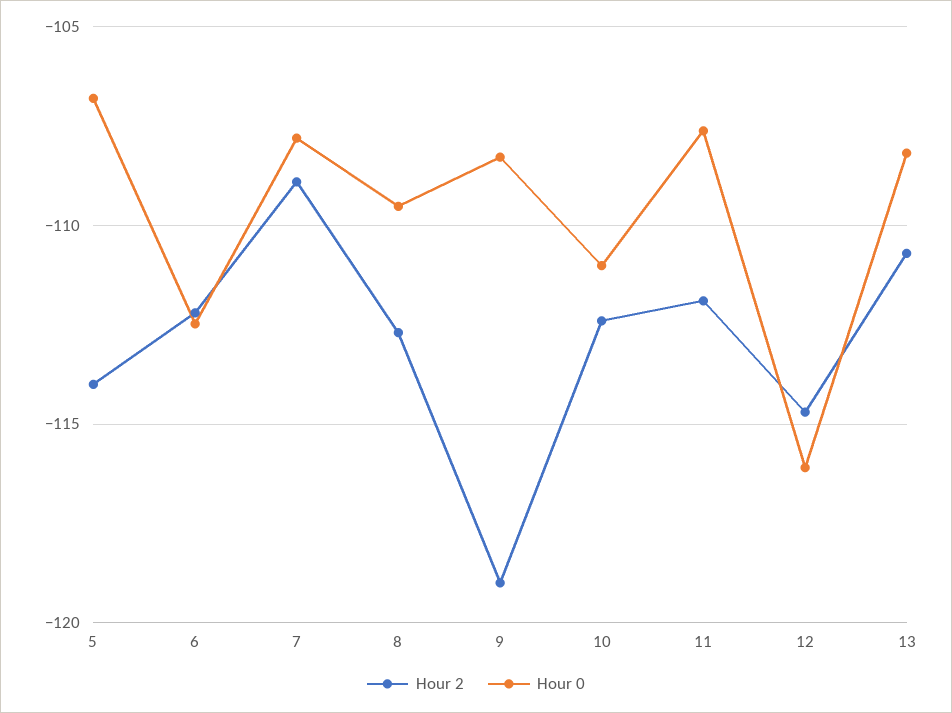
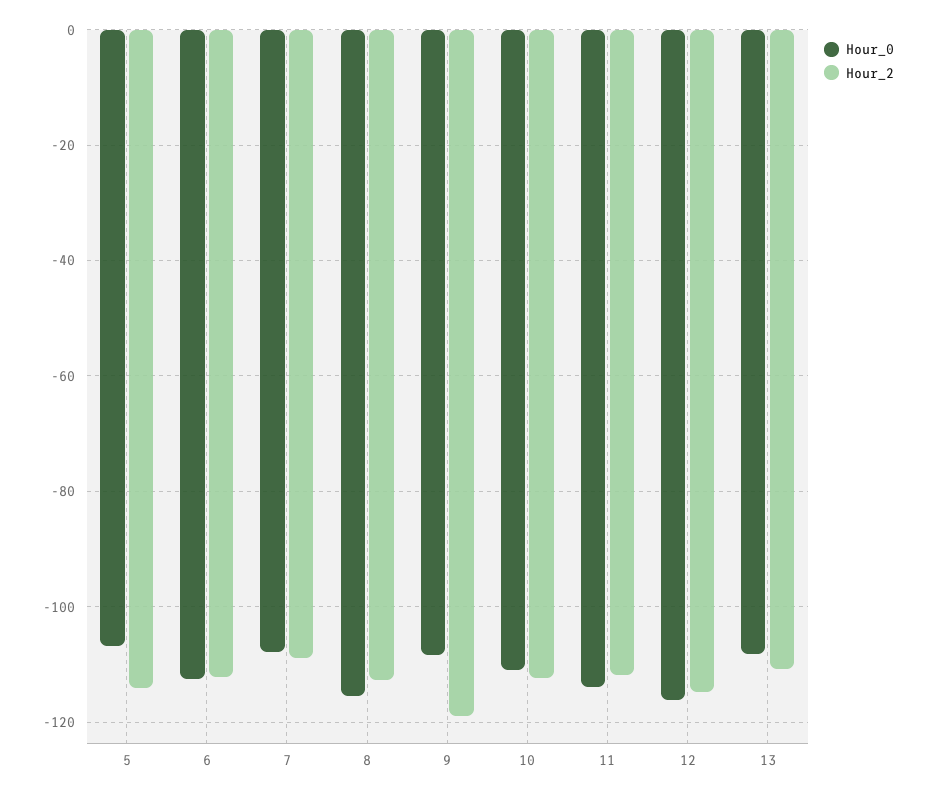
  {
    "Hour 2": {
      "5": -114,
      "6": -112,
      "7": -109,
      "8": -112.5,
      "9": -119,
      "10": -112.5,
      "11": -112,
      "12": -114.5,
      "13": -110.5
    },
    "Hour 0": {
      "5": -107,
      "6": -112.5,
      "7": -108,
-     "8": -109.5,
+     "8": -116,
      "9": -108.5,
      "10": -111,
-     "11": -107.5,
+     "11": -114,
      "12": -116,
      "13": -108
    }
  }

